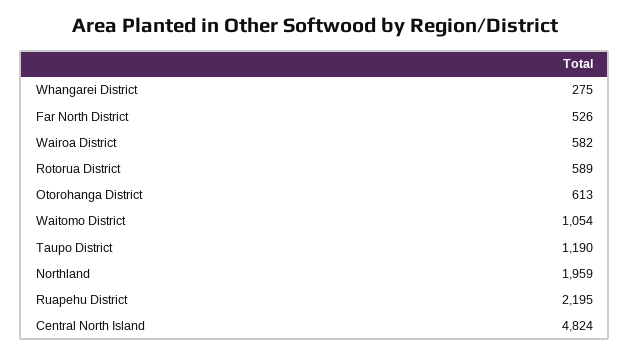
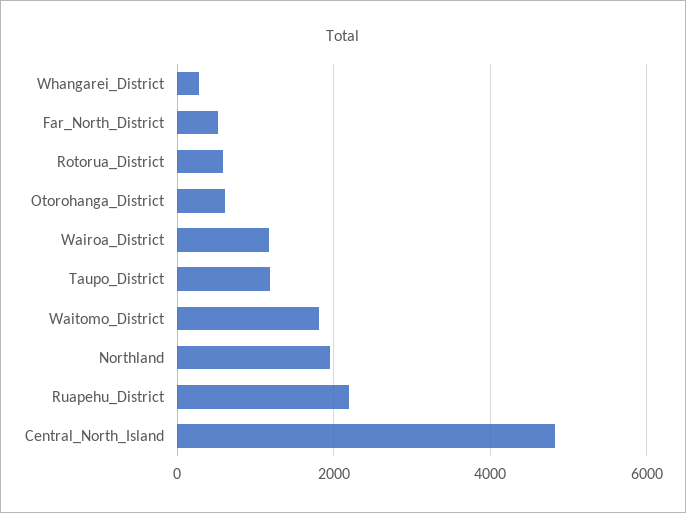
  {
    "Whangarei District": 275,
    "Far North District": 526,
-   "Wairoa District": 582,
+   "Wairoa District": 1200,
    "Rotorua District": 589,
    "Otorohanga District": 613,
-   "Waitomo District": 1054,
+   "Waitomo District": 1800,
    "Taupo District": 1190,
    "Northland": 1959,
    "Ruapehu District": 2195,
    "Central North Island": 4824
  }

